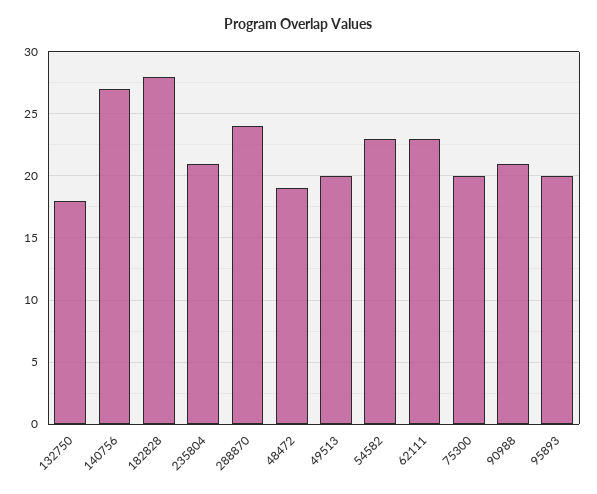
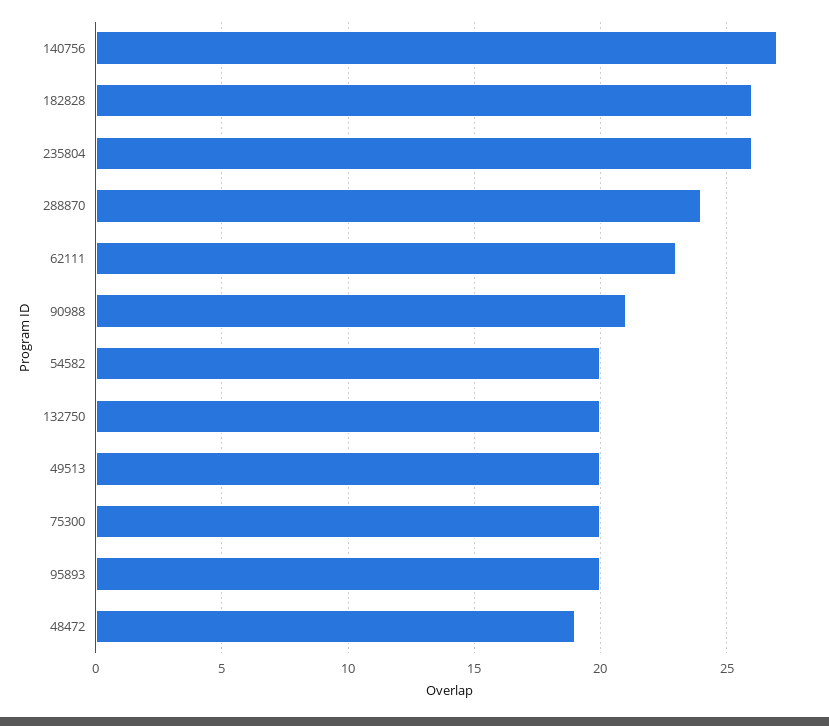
  {
-   "132750": 18,
+   "132750": 20,
    "140756": 27,
-   "182828": 28,
+   "182828": 26,
-   "235804": 21,
+   "235804": 26,
    "288870": 24,
    "48472": 19,
    "49513": 20,
-   "54582": 23,
+   "54582": 20,
    "62111": 23,
    "75300": 20,
    "90988": 21,
    "95893": 20
  }

